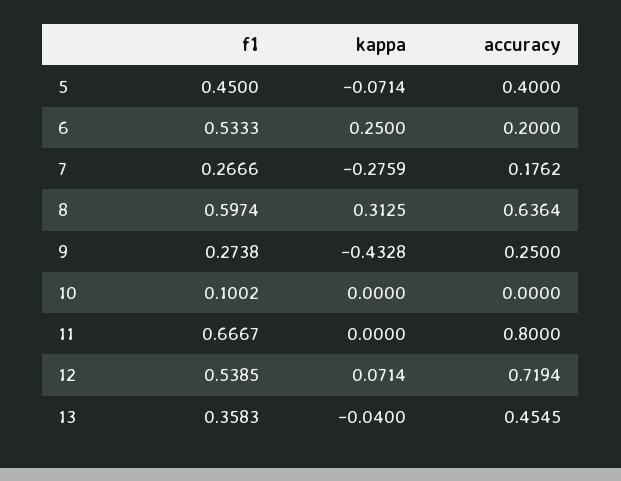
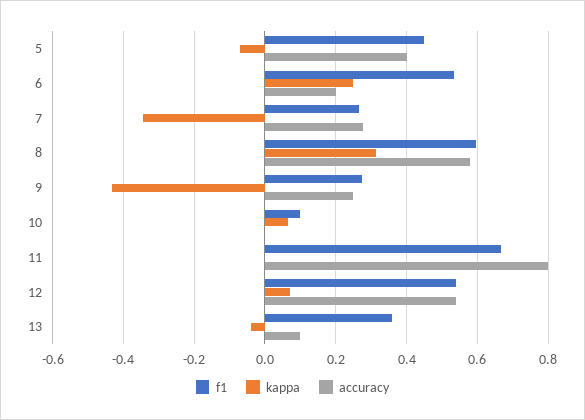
  {
    "f1": {
      "5": 0.45,
      "6": 0.5333,
      "7": 0.2666,
      "8": 0.5974,
      "9": 0.2738,
      "10": 0.1002,
      "11": 0.6667,
      "12": 0.5385,
      "13": 0.3583
    },
    "kappa": {
      "5": -0.0714,
      "6": 0.25,
-     "7": -0.2759,
+     "7": -0.34,
      "8": 0.3125,
      "9": -0.4328,
-     "10": 0,
+     "10": 0.06,
      "11": 0,
      "12": 0.0714,
      "13": -0.04
    },
    "accuracy": {
      "5": 0.4,
      "6": 0.2,
-     "7": 0.1762,
+     "7": 0.28,
-     "8": 0.6364,
+     "8": 0.58,
      "9": 0.25,
      "10": 0,
      "11": 0.8,
-     "12": 0.7194,
+     "12": 0.54,
-     "13": 0.4545
+     "13": 0.1
    }
  }

